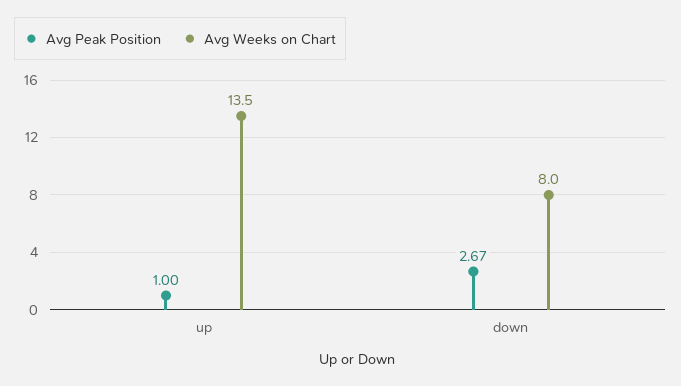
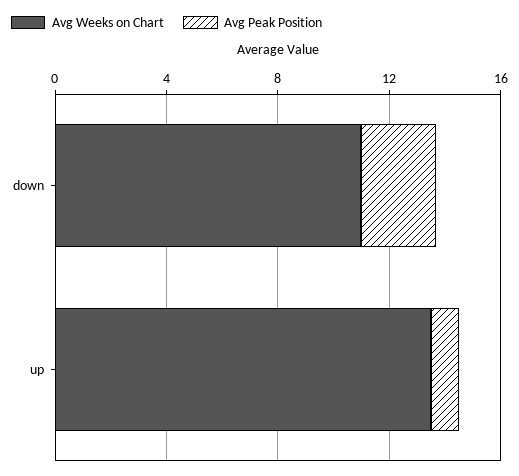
  {
    "Avg Peak Position": {
      "up": 1,
      "down": 2.67
    },
    "Avg Weeks on Chart": {
      "up": 13.5,
-     "down": 8
+     "down": 11
    }
  }

